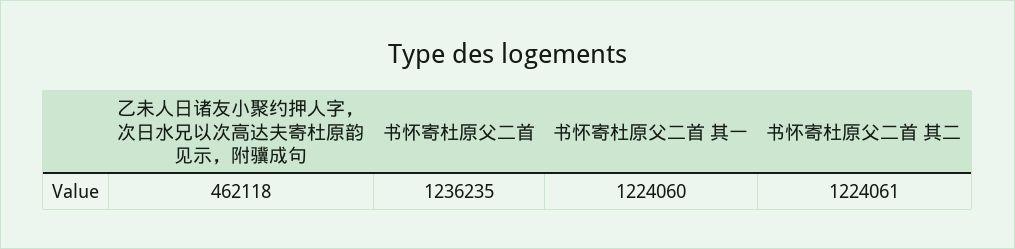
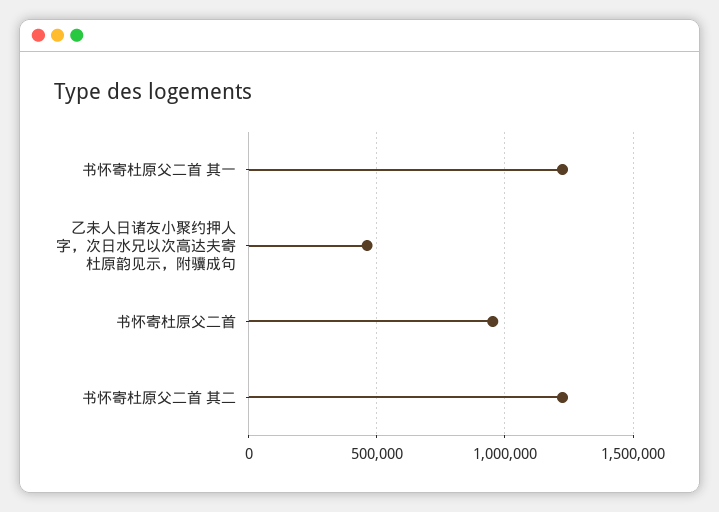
  {
    "乙未人日诸友小聚约押人字，次日水兄以次高达夫寄杜原韵见示，附骥成句": 462118,
-   "书怀寄杜原父二首": 1236235,
+   "书怀寄杜原父二首": 950000,
    "书怀寄杜原父二首 其一": 1224060,
    "书怀寄杜原父二首 其二": 1224061
  }

